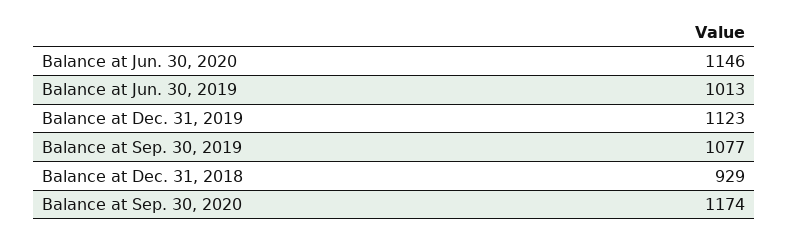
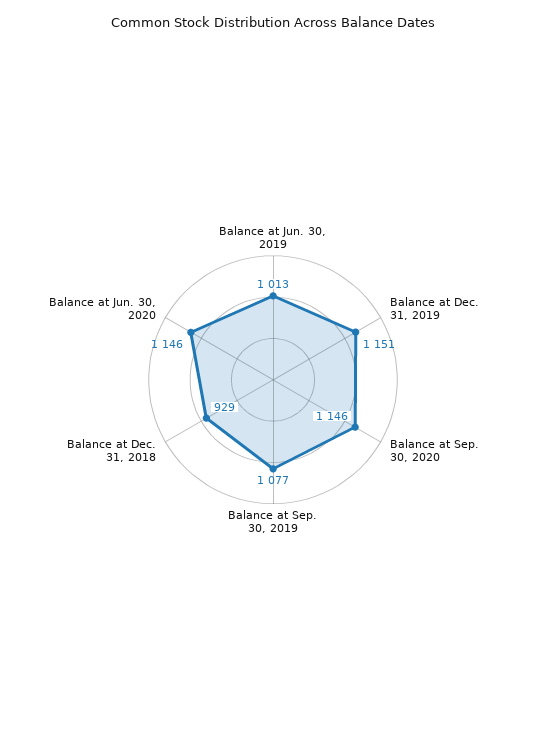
  {
    "Balance at Jun. 30, 2020": 1146,
    "Balance at Jun. 30, 2019": 1013,
-   "Balance at Dec. 31, 2019": 1123,
+   "Balance at Dec. 31, 2019": 1151,
    "Balance at Sep. 30, 2019": 1077,
    "Balance at Dec. 31, 2018": 929,
-   "Balance at Sep. 30, 2020": 1174
+   "Balance at Sep. 30, 2020": 1146
  }

